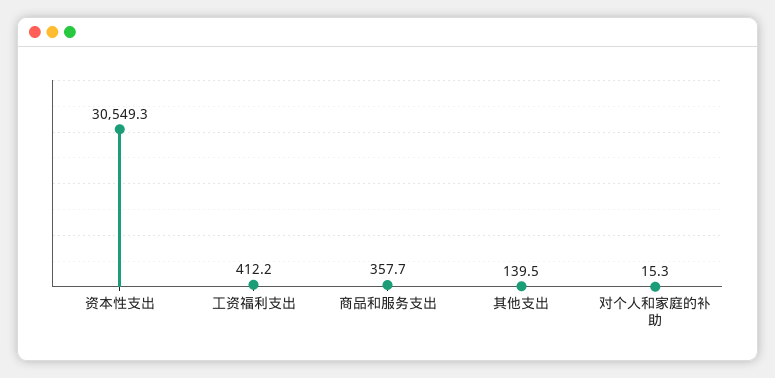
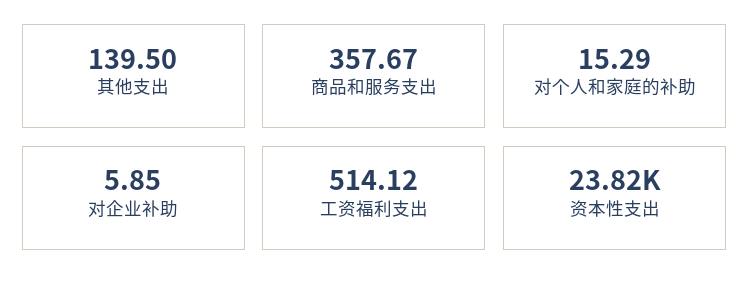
  {
-   "资本性支出": 30549.3,
+   "资本性支出": 23820,
-   "工资福利支出": 412.2,
+   "工资福利支出": 514.12,
    "商品和服务支出": 357.67,
    "其他支出": 139.5,
-   "对个人和家庭的补助": 15.29
+   "对个人和家庭的补助": 15.29,
+   "对企业补助": 5.85
  }

